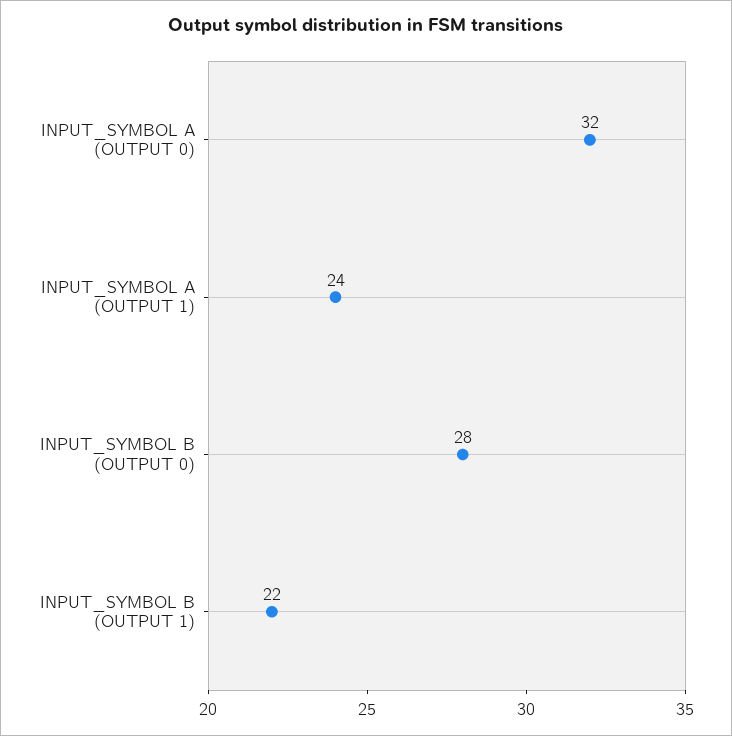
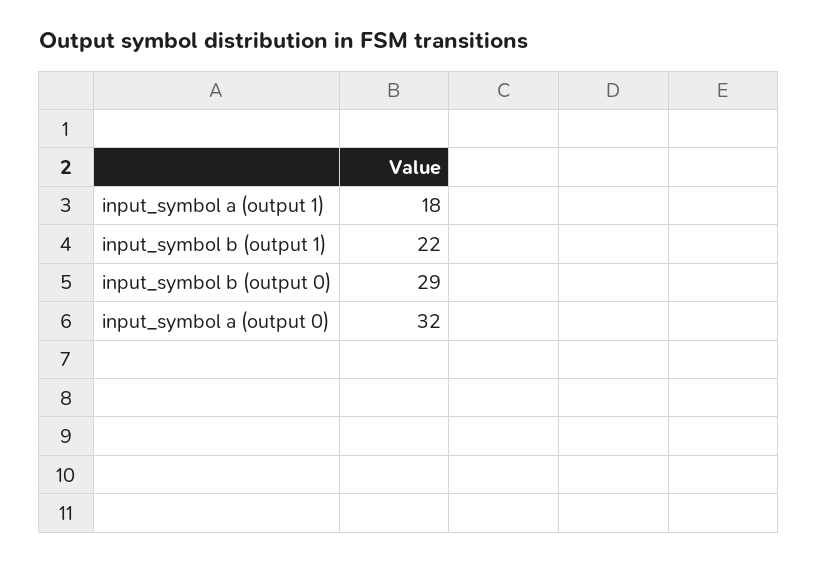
  {
    "INPUT_SYMBOL A (OUTPUT 0)": 32,
-   "INPUT_SYMBOL A (OUTPUT 1)": 24,
+   "INPUT_SYMBOL A (OUTPUT 1)": 18,
-   "INPUT_SYMBOL B (OUTPUT 0)": 28,
+   "INPUT_SYMBOL B (OUTPUT 0)": 29,
    "INPUT_SYMBOL B (OUTPUT 1)": 22
  }

